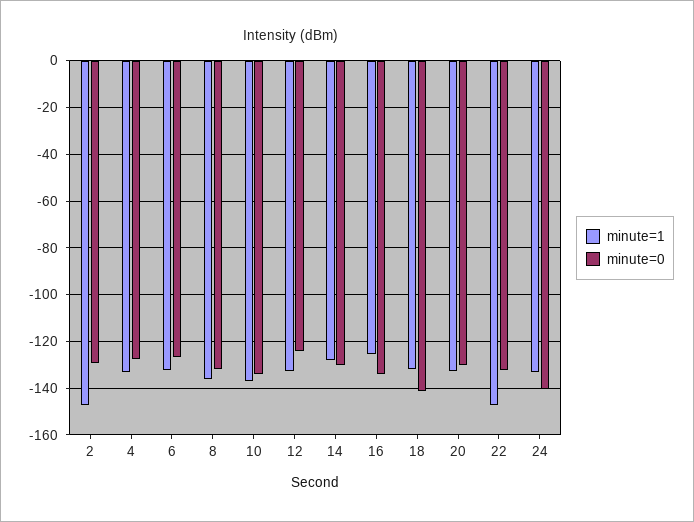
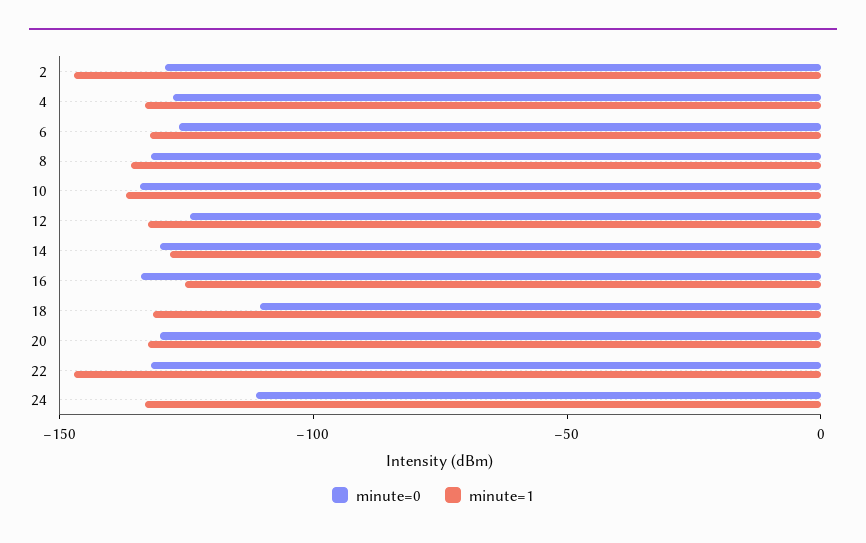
  {
    "minute=1": {
      "2": -145,
      "4": -135,
      "6": -130,
      "8": -135,
      "10": -135,
      "12": -135,
      "14": -130,
      "16": -125,
      "18": -130,
      "20": -135,
      "22": -145,
      "24": -135
    },
    "minute=0": {
      "2": -130,
      "4": -130,
      "6": -125,
      "8": -130,
      "10": -135,
      "12": -125,
      "14": -130,
      "16": -135,
-     "18": -140,
+     "18": -110,
      "20": -130,
      "22": -130,
-     "24": -140
+     "24": -110
    }
  }

